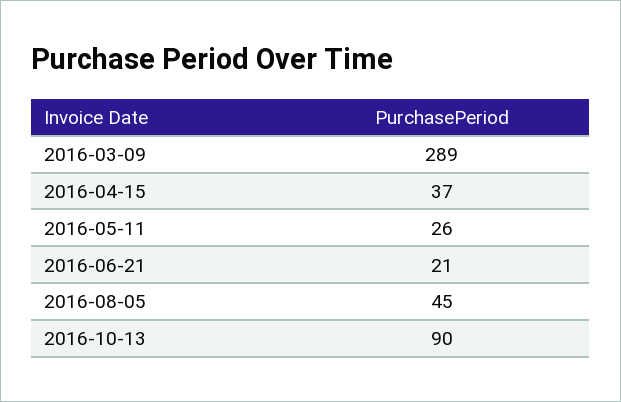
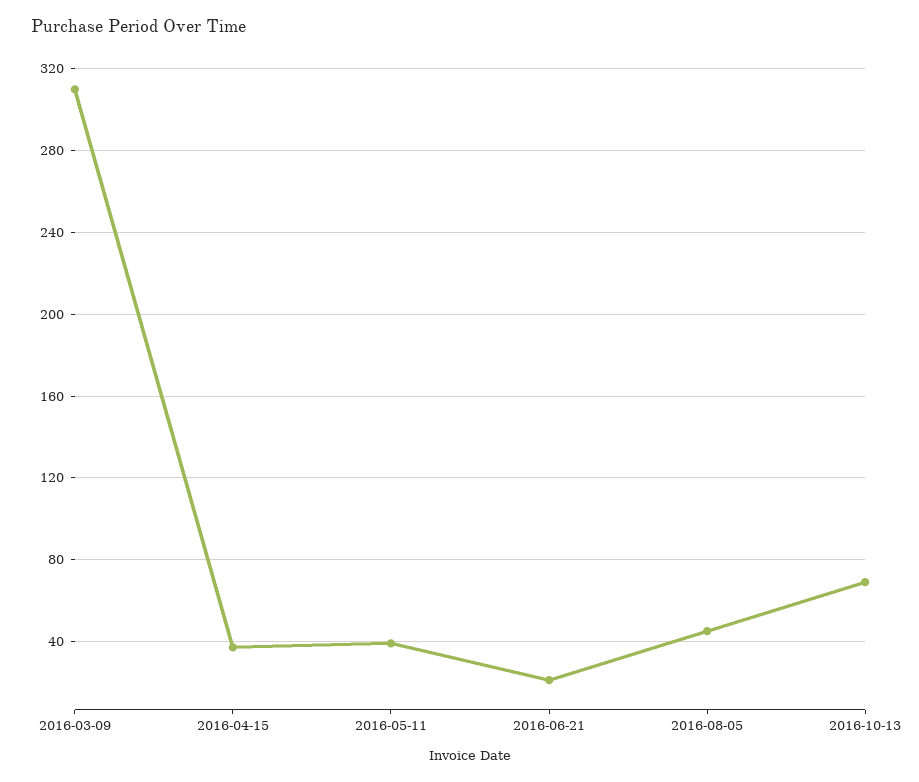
  {
-   "2016-03-09": 289,
+   "2016-03-09": 310,
    "2016-04-15": 37,
-   "2016-05-11": 26,
+   "2016-05-11": 40,
    "2016-06-21": 21,
    "2016-08-05": 45,
-   "2016-10-13": 90
+   "2016-10-13": 70
  }

